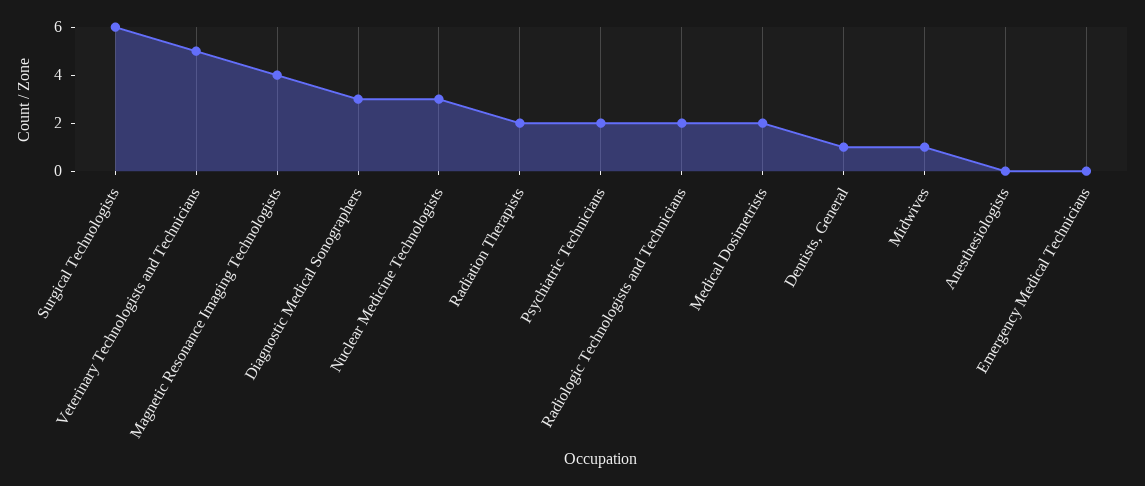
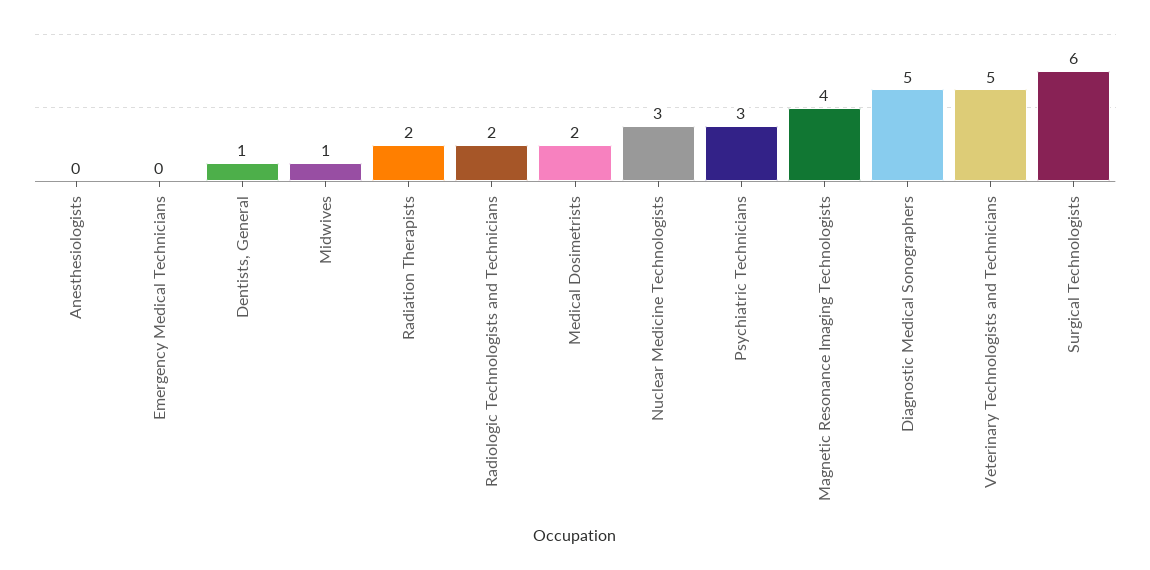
  {
    "Surgical Technologists": 6,
    "Veterinary Technologists and Technicians": 5,
    "Magnetic Resonance Imaging Technologists": 4,
-   "Diagnostic Medical Sonographers": 3,
+   "Diagnostic Medical Sonographers": 5,
    "Nuclear Medicine Technologists": 3,
    "Radiation Therapists": 2,
-   "Psychiatric Technicians": 2,
+   "Psychiatric Technicians": 3,
    "Radiologic Technologists and Technicians": 2,
    "Medical Dosimetrists": 2,
    "Dentists, General": 1,
    "Midwives": 1,
    "Anesthesiologists": 0,
    "Emergency Medical Technicians": 0
  }

